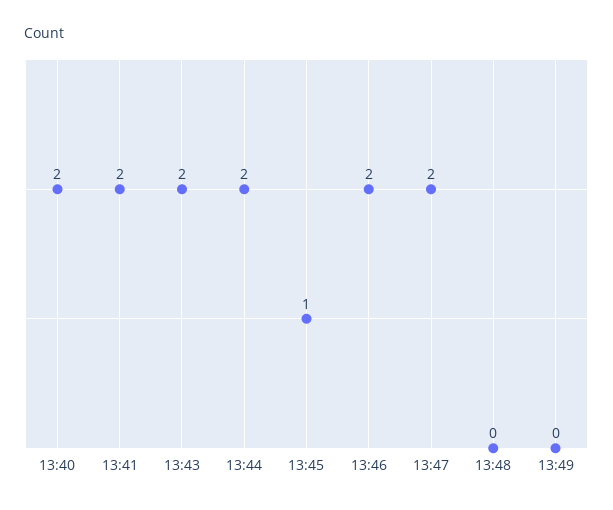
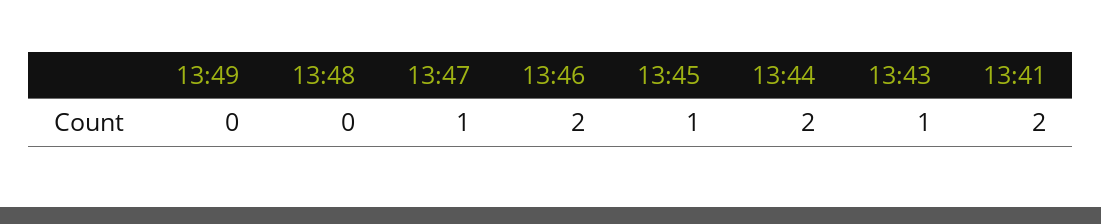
  {
-   "13:40": 2,
    "13:41": 2,
-   "13:43": 2,
+   "13:43": 1,
    "13:44": 2,
    "13:45": 1,
    "13:46": 2,
-   "13:47": 2,
+   "13:47": 1,
    "13:48": 0,
    "13:49": 0
  }

